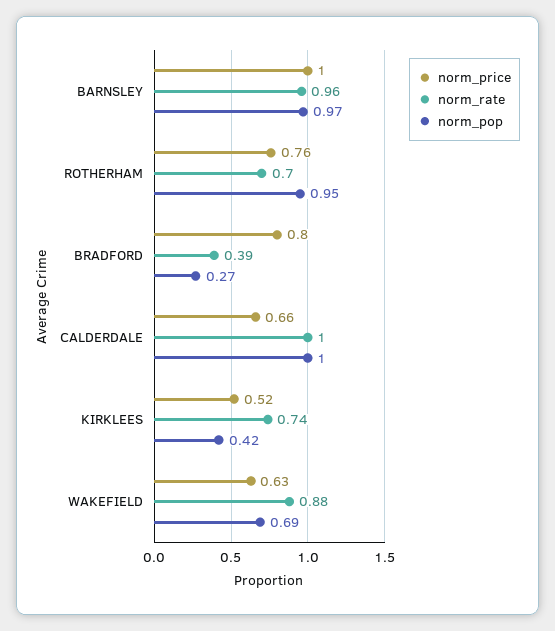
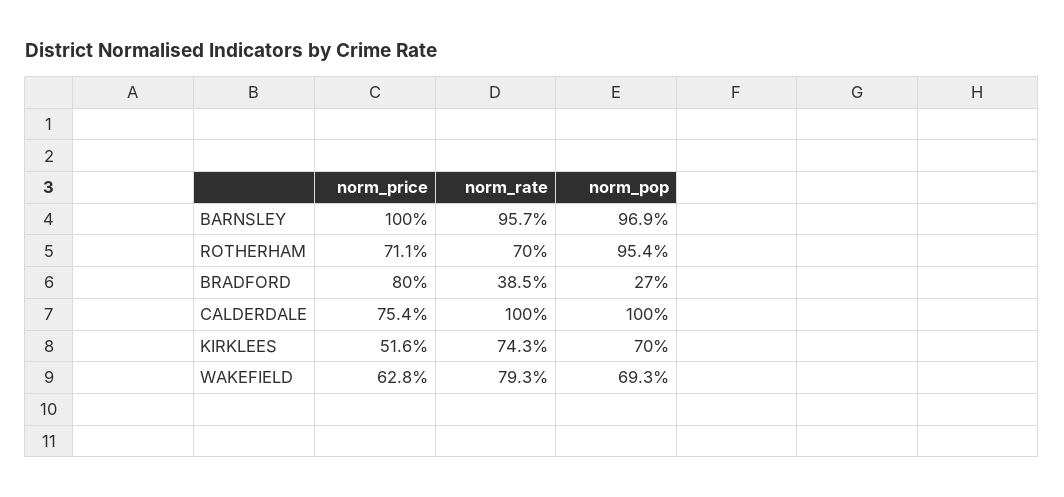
  {
    "norm_price": {
      "BARNSLEY": 1,
-     "ROTHERHAM": 0.76,
+     "ROTHERHAM": 0.711,
      "BRADFORD": 0.8,
-     "CALDERDALE": 0.66,
+     "CALDERDALE": 0.754,
      "KIRKLEES": 0.516,
      "WAKEFIELD": 0.628
    },
    "norm_rate": {
      "BARNSLEY": 0.957,
      "ROTHERHAM": 0.7,
      "BRADFORD": 0.385,
      "CALDERDALE": 1,
      "KIRKLEES": 0.743,
-     "WAKEFIELD": 0.88
+     "WAKEFIELD": 0.793
    },
    "norm_pop": {
      "BARNSLEY": 0.969,
      "ROTHERHAM": 0.954,
      "BRADFORD": 0.27,
      "CALDERDALE": 1,
-     "KIRKLEES": 0.42,
+     "KIRKLEES": 0.7,
      "WAKEFIELD": 0.693
    }
  }

